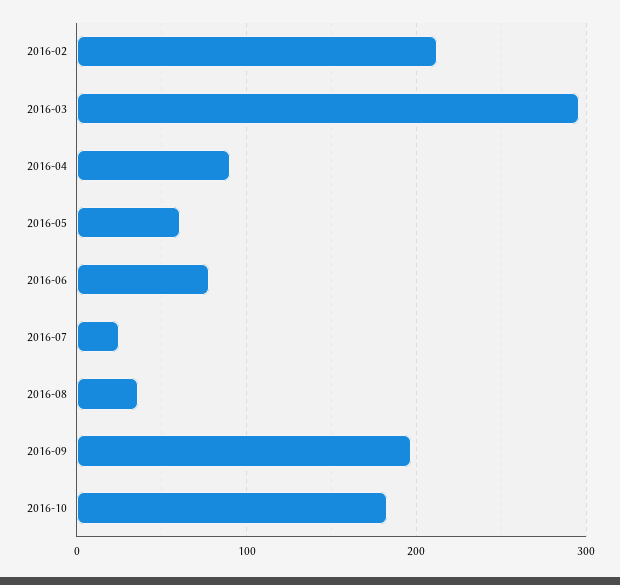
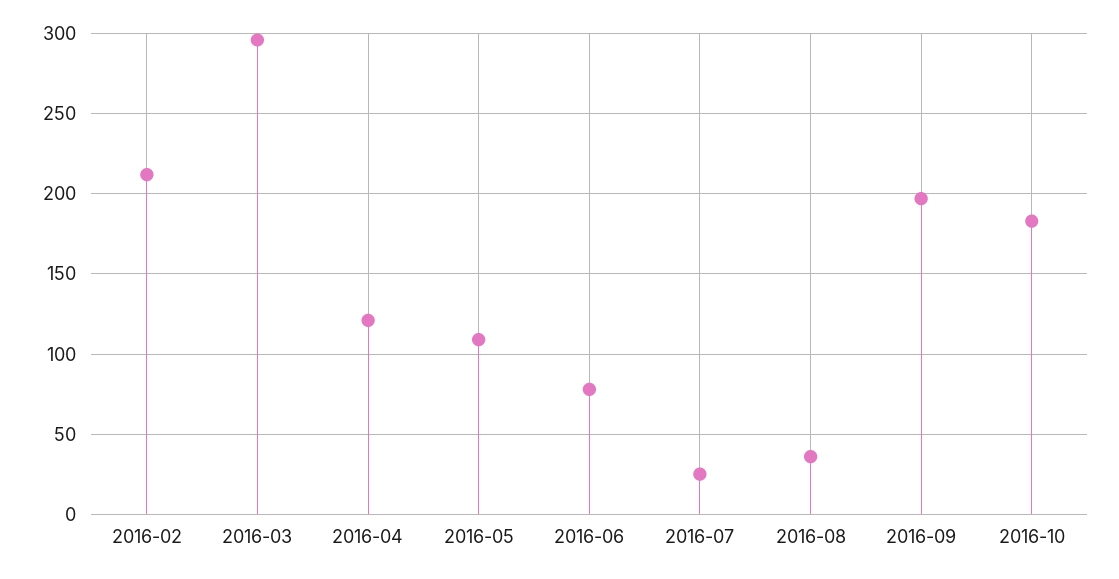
  {
    "2016-02": 210,
    "2016-03": 295,
-   "2016-04": 90,
+   "2016-04": 120,
-   "2016-05": 60,
+   "2016-05": 110,
    "2016-06": 80,
    "2016-07": 25,
    "2016-08": 35,
    "2016-09": 195,
    "2016-10": 185
  }

